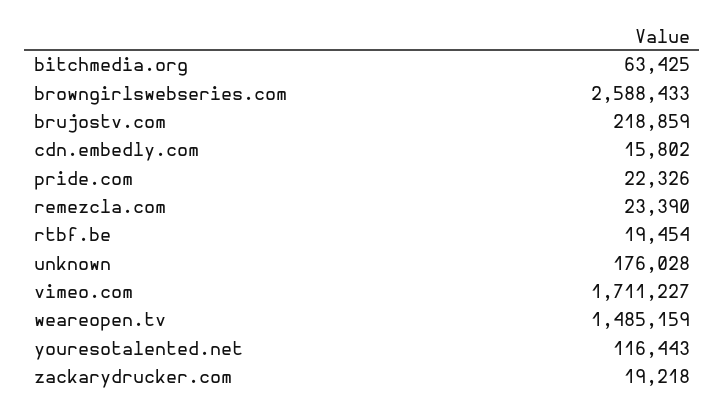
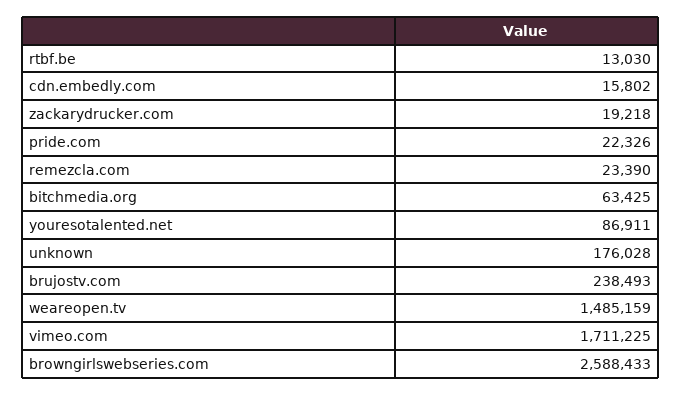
  {
    "bitchmedia.org": 63425,
    "browngirlswebseries.com": 2588433,
-   "brujostv.com": 218859,
+   "brujostv.com": 238493,
    "cdn.embedly.com": 15802,
    "pride.com": 22326,
    "remezcla.com": 23390,
-   "rtbf.be": 19454,
+   "rtbf.be": 13030,
    "unknown": 176028,
-   "vimeo.com": 1711227,
+   "vimeo.com": 1711225,
    "weareopen.tv": 1485159,
-   "youresotalented.net": 116443,
+   "youresotalented.net": 86911,
    "zackarydrucker.com": 19218
  }

